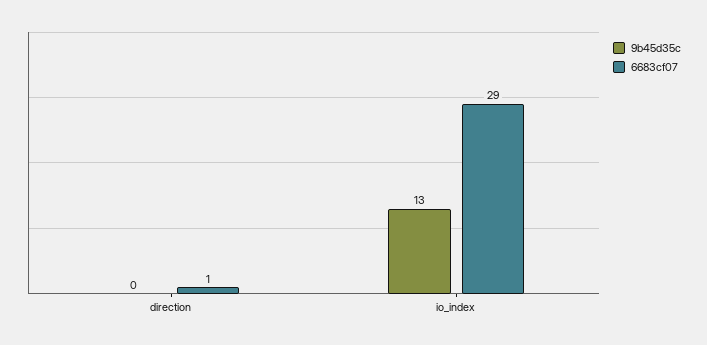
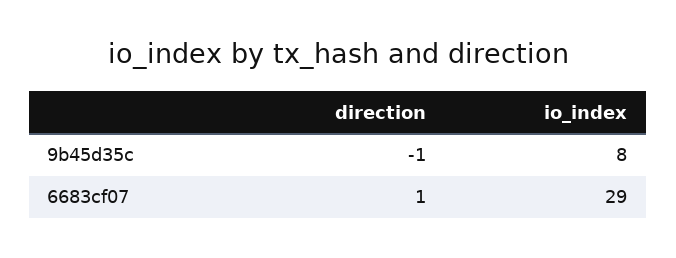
  {
    "9b45d35c": {
-     "direction": 0,
+     "direction": -1,
-     "io_index": 13
+     "io_index": 8
    },
    "6683cf07": {
      "direction": 1,
      "io_index": 29
    }
  }

